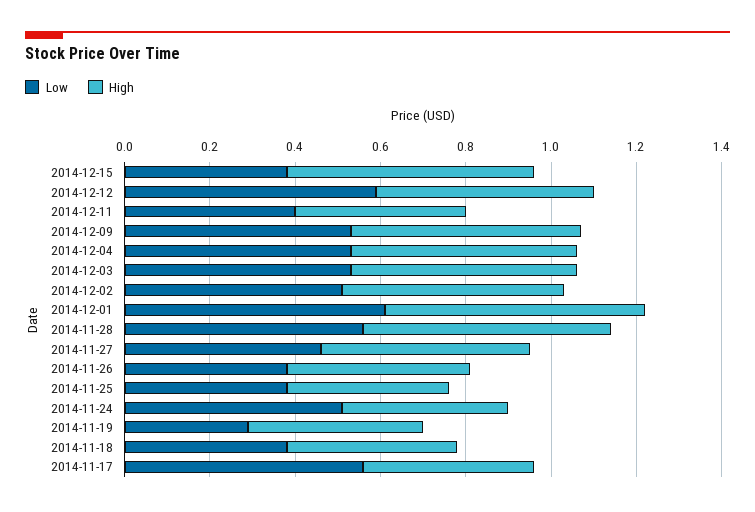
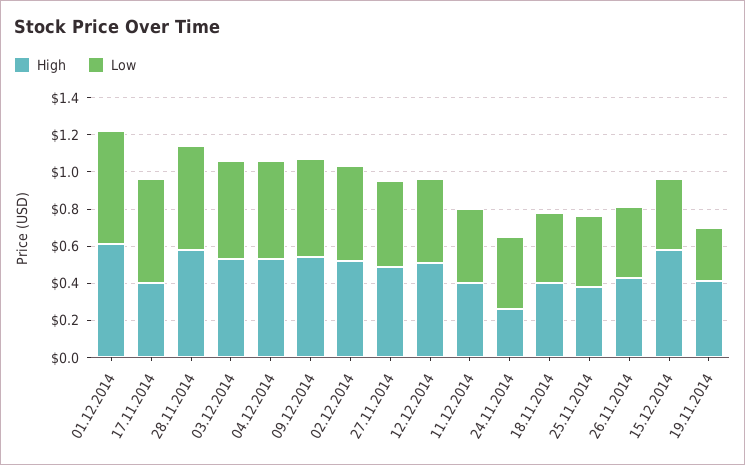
  {
    "Low": {
      "2014-12-15": 0.4,
-     "2014-12-12": 0.6,
+     "2014-12-12": 0.45,
      "2014-12-11": 0.4,
      "2014-12-09": 0.55,
      "2014-12-04": 0.55,
      "2014-12-03": 0.55,
      "2014-12-02": 0.5,
      "2014-12-01": 0.6,
      "2014-11-28": 0.55,
      "2014-11-27": 0.45,
      "2014-11-26": 0.4,
      "2014-11-25": 0.4,
-     "2014-11-24": 0.5,
+     "2014-11-24": 0.4,
      "2014-11-19": 0.3,
      "2014-11-18": 0.4,
      "2014-11-17": 0.55
    },
    "High": {
      "2014-12-15": 0.6,
      "2014-12-12": 0.5,
      "2014-12-11": 0.4,
      "2014-12-09": 0.55,
      "2014-12-04": 0.55,
      "2014-12-03": 0.55,
      "2014-12-02": 0.5,
      "2014-12-01": 0.6,
      "2014-11-28": 0.6,
      "2014-11-27": 0.5,
      "2014-11-26": 0.45,
      "2014-11-25": 0.4,
-     "2014-11-24": 0.4,
+     "2014-11-24": 0.25,
      "2014-11-19": 0.4,
      "2014-11-18": 0.4,
      "2014-11-17": 0.4
    }
  }

